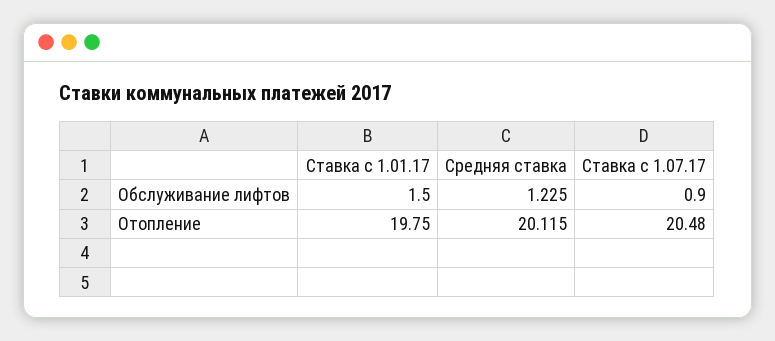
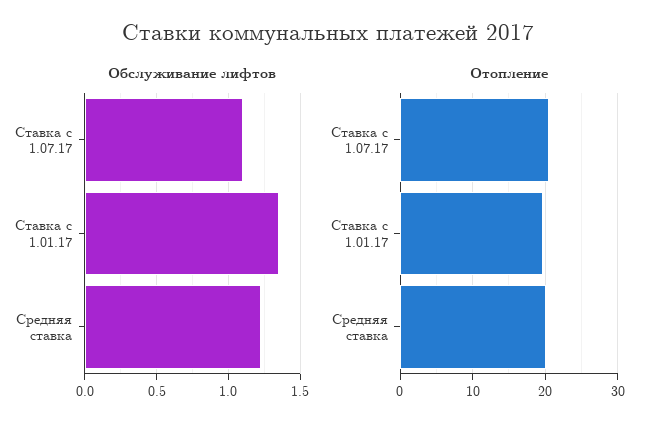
  {
    "Обслуживание лифтов": {
-     "Ставка с 1.01.17": 1.5,
+     "Ставка с 1.01.17": 1.35,
      "Средняя ставка": 1.225,
-     "Ставка с 1.07.17": 0.9
+     "Ставка с 1.07.17": 1.1
    },
    "Отопление": {
      "Ставка с 1.01.17": 19.75,
      "Средняя ставка": 20.115,
      "Ставка с 1.07.17": 20.48
    }
  }

